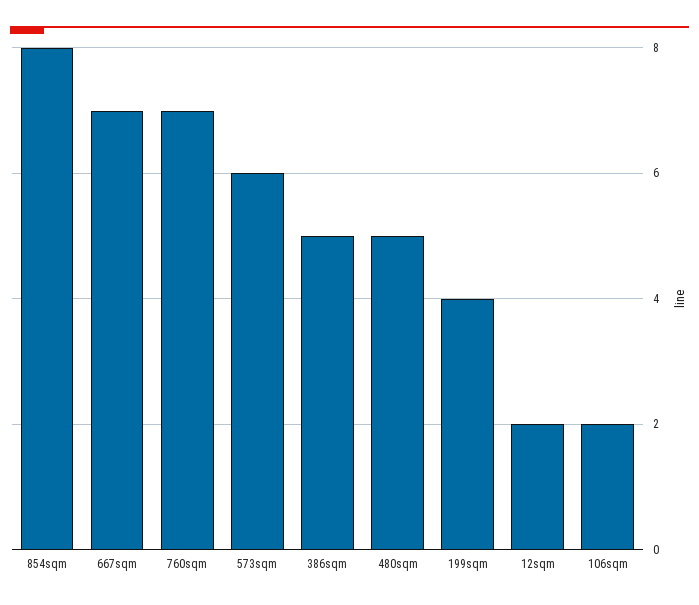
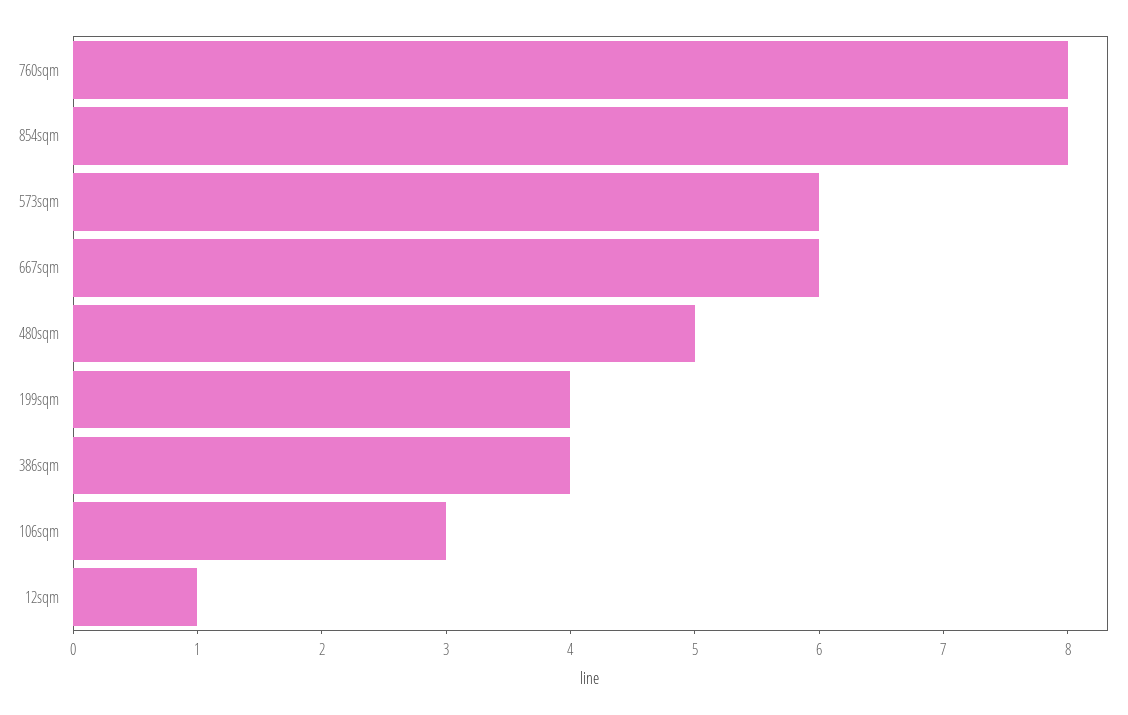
  {
    "854sqm": 8,
-   "667sqm": 7,
+   "667sqm": 6,
-   "760sqm": 7,
+   "760sqm": 8,
    "573sqm": 6,
-   "386sqm": 5,
+   "386sqm": 4,
    "480sqm": 5,
    "199sqm": 4,
-   "12sqm": 2,
+   "12sqm": 1,
-   "106sqm": 2
+   "106sqm": 3
  }

